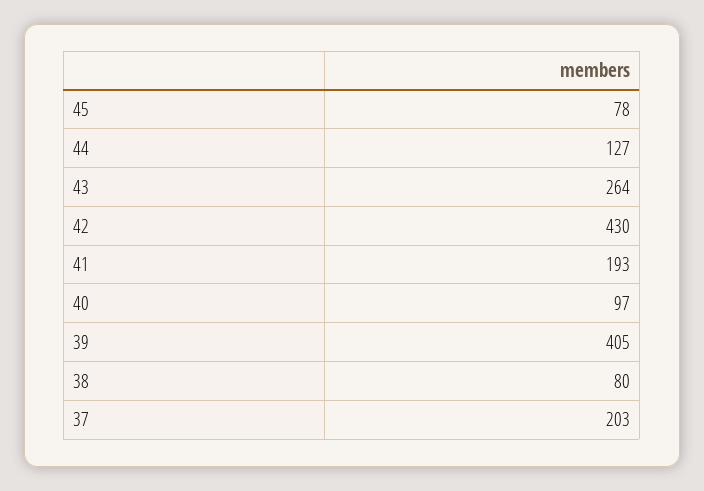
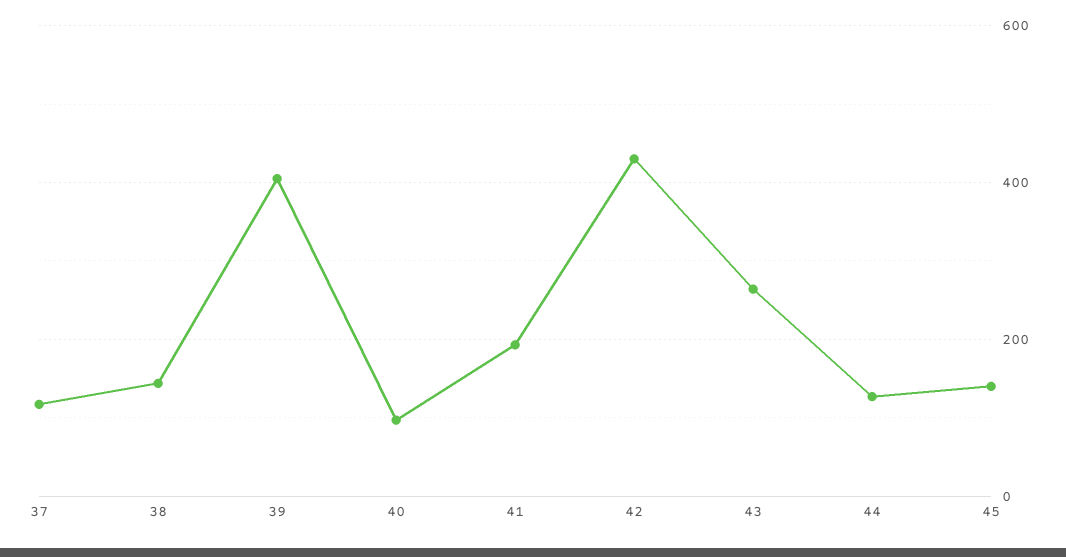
  {
-   "45": 78,
+   "45": 140,
    "44": 127,
    "43": 264,
    "42": 430,
    "41": 193,
    "40": 97,
    "39": 405,
-   "38": 80,
+   "38": 140,
-   "37": 203
+   "37": 120
  }

